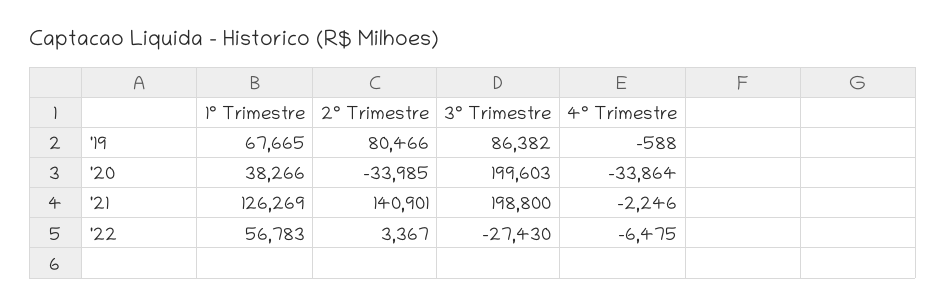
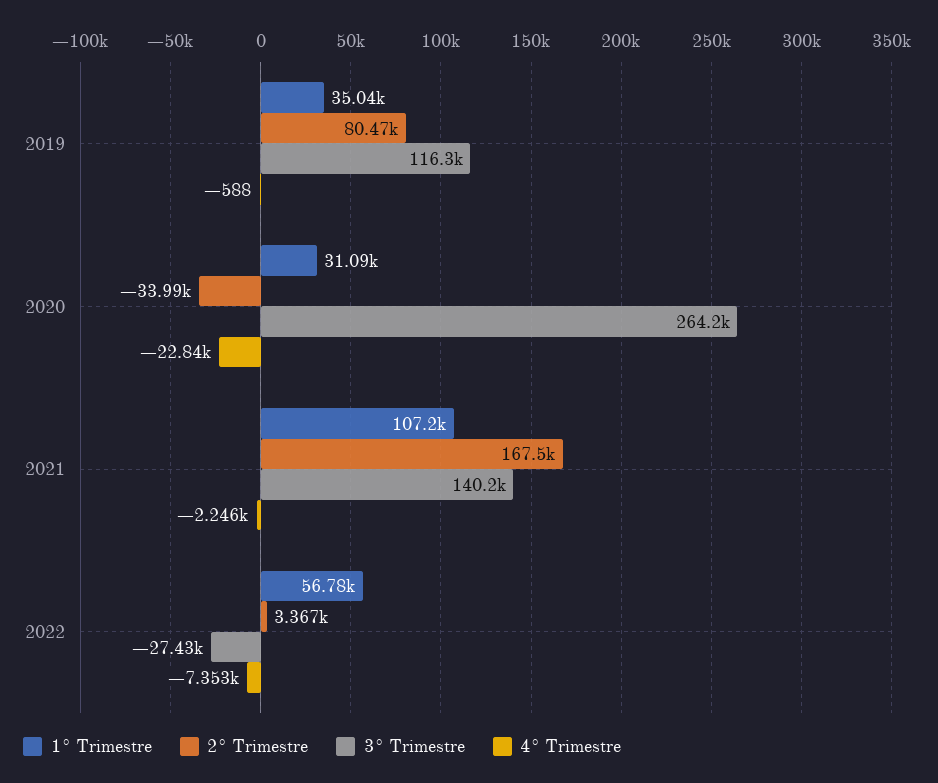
  {
    "1° Trimestre": {
-     "'19": 67665,
+     "'19": 35040,
-     "'20": 38266,
+     "'20": 31090,
-     "'21": 126269,
+     "'21": 107200,
      "'22": 56783
    },
    "2° Trimestre": {
      "'19": 80466,
      "'20": -33985,
-     "'21": 140901,
+     "'21": 167500,
      "'22": 3367
    },
    "3° Trimestre": {
-     "'19": 86382,
+     "'19": 116300,
-     "'20": 199603,
+     "'20": 264200,
-     "'21": 198800,
+     "'21": 140200,
      "'22": -27430
    },
    "4° Trimestre": {
      "'19": -588,
-     "'20": -33864,
+     "'20": -22840,
      "'21": -2246,
-     "'22": -6475
+     "'22": -7353
    }
  }

